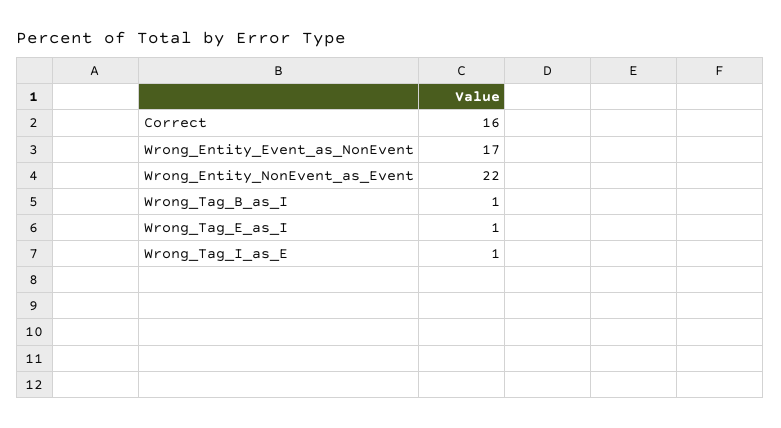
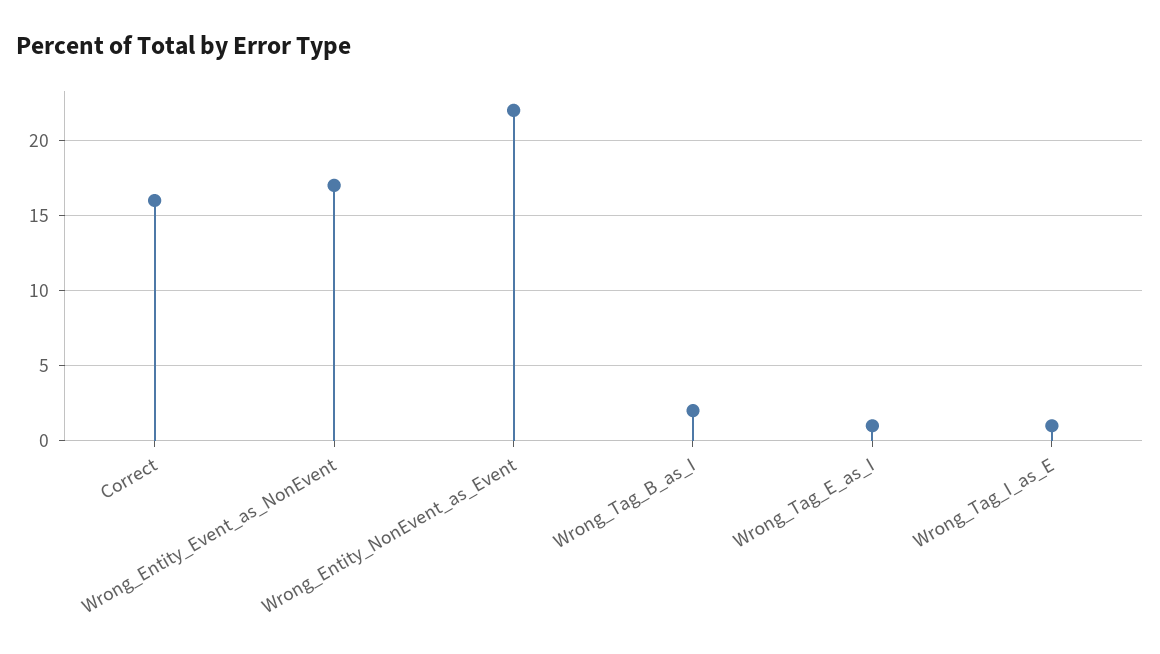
  {
    "Correct": 16,
    "Wrong_Entity_Event_as_NonEvent": 17,
    "Wrong_Entity_NonEvent_as_Event": 22,
-   "Wrong_Tag_B_as_I": 1,
+   "Wrong_Tag_B_as_I": 2,
    "Wrong_Tag_E_as_I": 1,
    "Wrong_Tag_I_as_E": 1
  }

